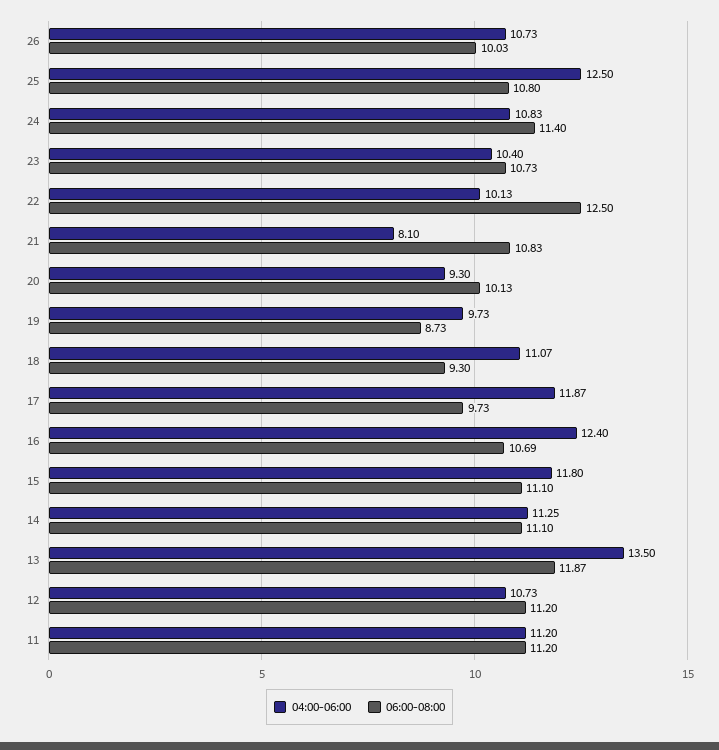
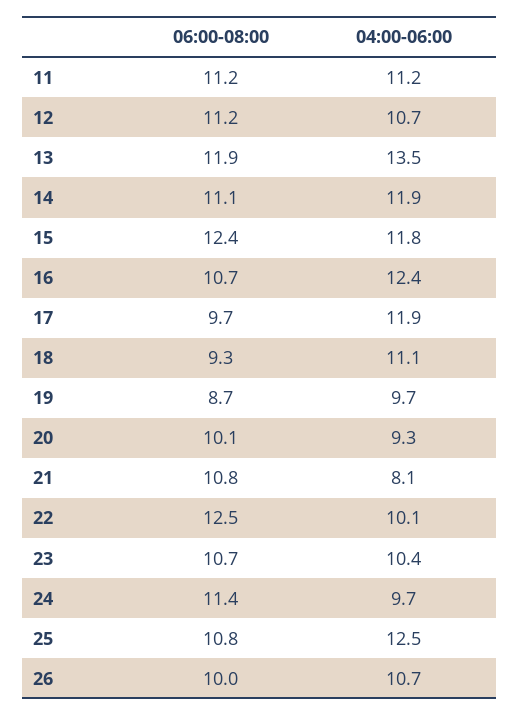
  {
    "04:00-06:00": {
      "26": 10.73,
      "25": 12.5,
-     "24": 10.83,
+     "24": 9.7,
      "23": 10.4,
      "22": 10.13,
      "21": 8.1,
      "20": 9.3,
      "19": 9.73,
      "18": 11.07,
      "17": 11.87,
      "16": 12.4,
      "15": 11.8,
-     "14": 11.25,
+     "14": 11.9,
      "13": 13.5,
      "12": 10.73,
      "11": 11.2
    },
    "06:00-08:00": {
      "26": 10.03,
      "25": 10.8,
      "24": 11.4,
      "23": 10.73,
      "22": 12.5,
      "21": 10.83,
      "20": 10.13,
      "19": 8.73,
      "18": 9.3,
      "17": 9.73,
      "16": 10.69,
-     "15": 11.1,
+     "15": 12.4,
      "14": 11.1,
      "13": 11.87,
      "12": 11.2,
      "11": 11.2
    }
  }

